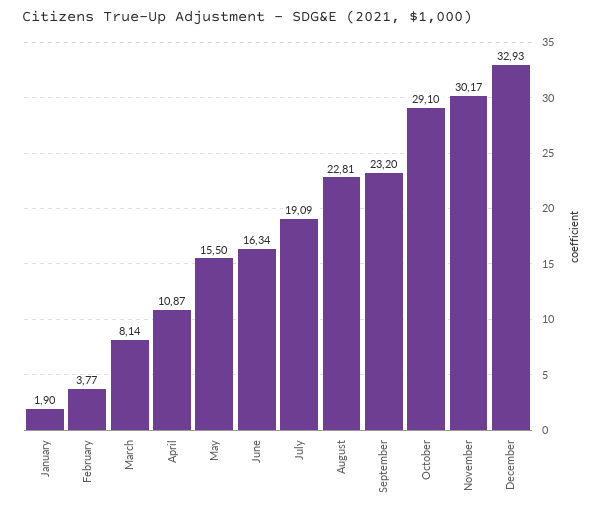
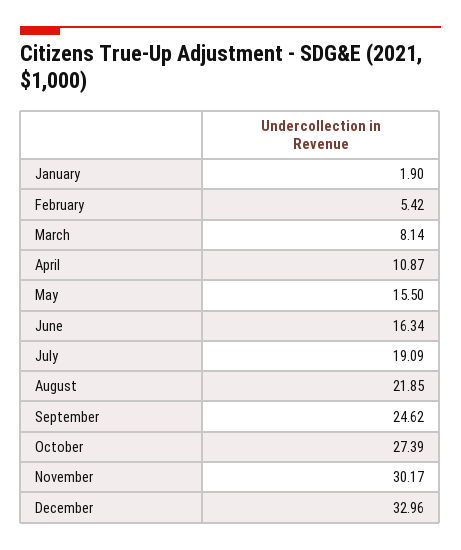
  {
    "January": 1.9,
-   "February": 3.77,
+   "February": 5.42,
    "March": 8.14,
    "April": 10.87,
    "May": 15.5,
    "June": 16.34,
    "July": 19.09,
-   "August": 22.81,
+   "August": 21.85,
-   "September": 23.2,
+   "September": 24.62,
-   "October": 29.1,
+   "October": 27.39,
    "November": 30.17,
-   "December": 32.93
+   "December": 32.96
  }

